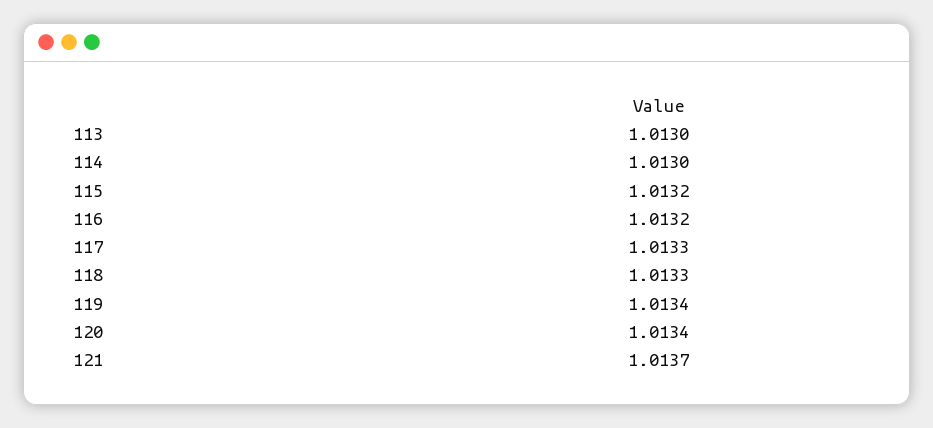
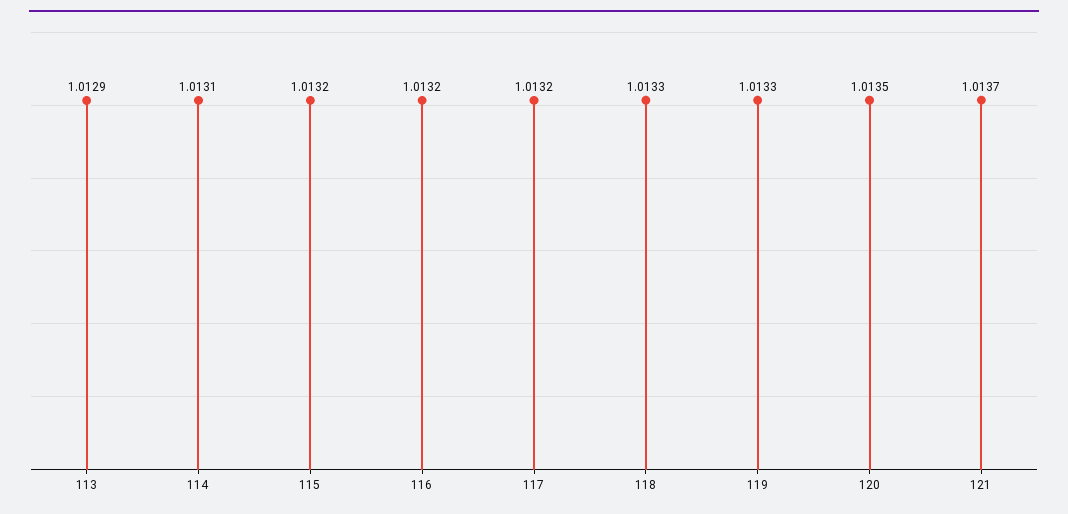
  {
-   "113": 1.013,
+   "113": 1.0129,
-   "114": 1.013,
+   "114": 1.0131,
    "115": 1.0132,
    "116": 1.0132,
-   "117": 1.0133,
+   "117": 1.0132,
    "118": 1.0133,
-   "119": 1.0134,
+   "119": 1.0133,
-   "120": 1.0134,
+   "120": 1.0135,
    "121": 1.0137
  }

